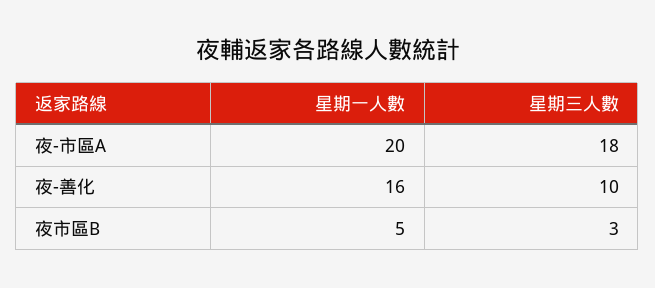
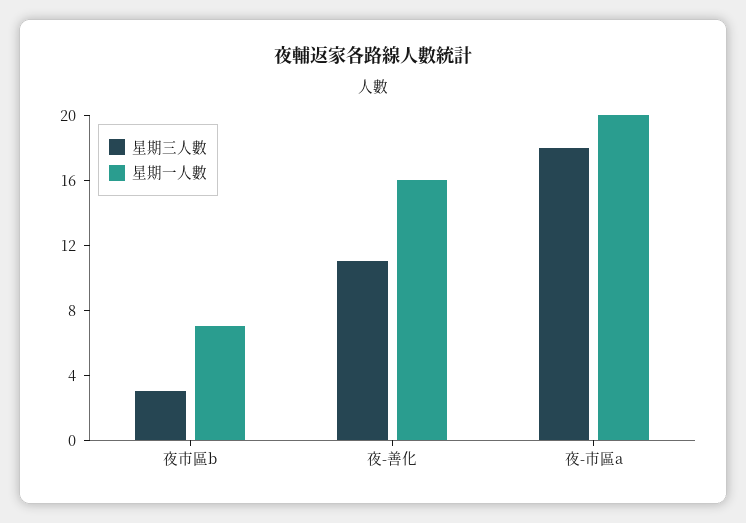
  {
    "星期一人數": {
      "夜-市區A": 20,
      "夜-善化": 16,
-     "夜市區B": 5
+     "夜市區B": 7
    },
    "星期三人數": {
      "夜-市區A": 18,
-     "夜-善化": 10,
+     "夜-善化": 11,
      "夜市區B": 3
    }
  }

